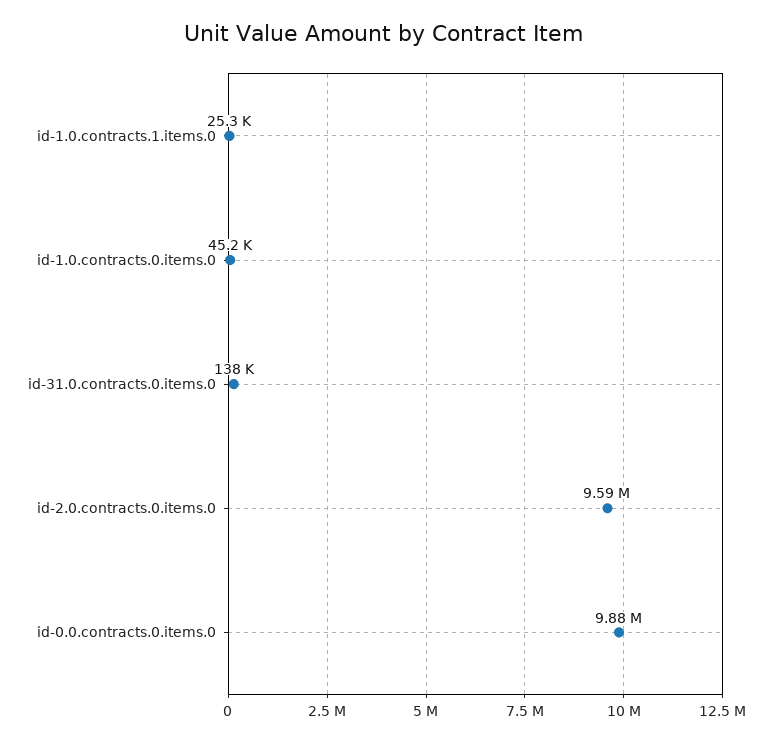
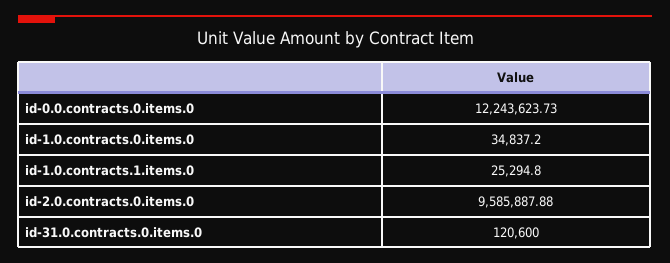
  {
    "id-1.0.contracts.1.items.0": 25294.8,
-   "id-1.0.contracts.0.items.0": 45200,
+   "id-1.0.contracts.0.items.0": 34837.2,
-   "id-31.0.contracts.0.items.0": 138000,
+   "id-31.0.contracts.0.items.0": 120600,
    "id-2.0.contracts.0.items.0": 9585887.88,
-   "id-0.0.contracts.0.items.0": 9880000
+   "id-0.0.contracts.0.items.0": 12243623.73
  }

